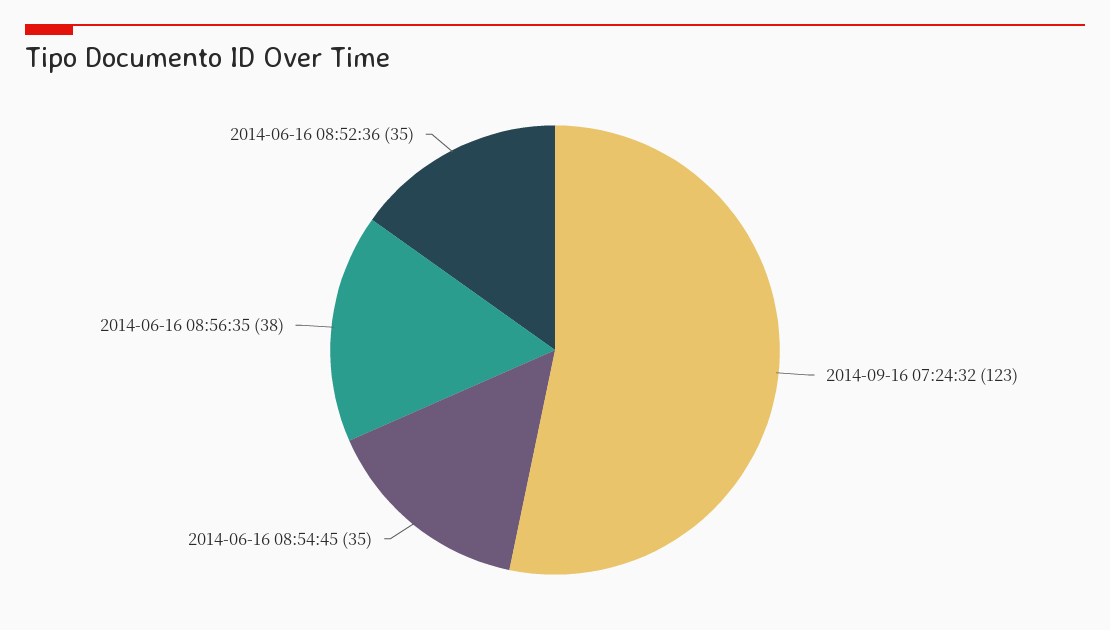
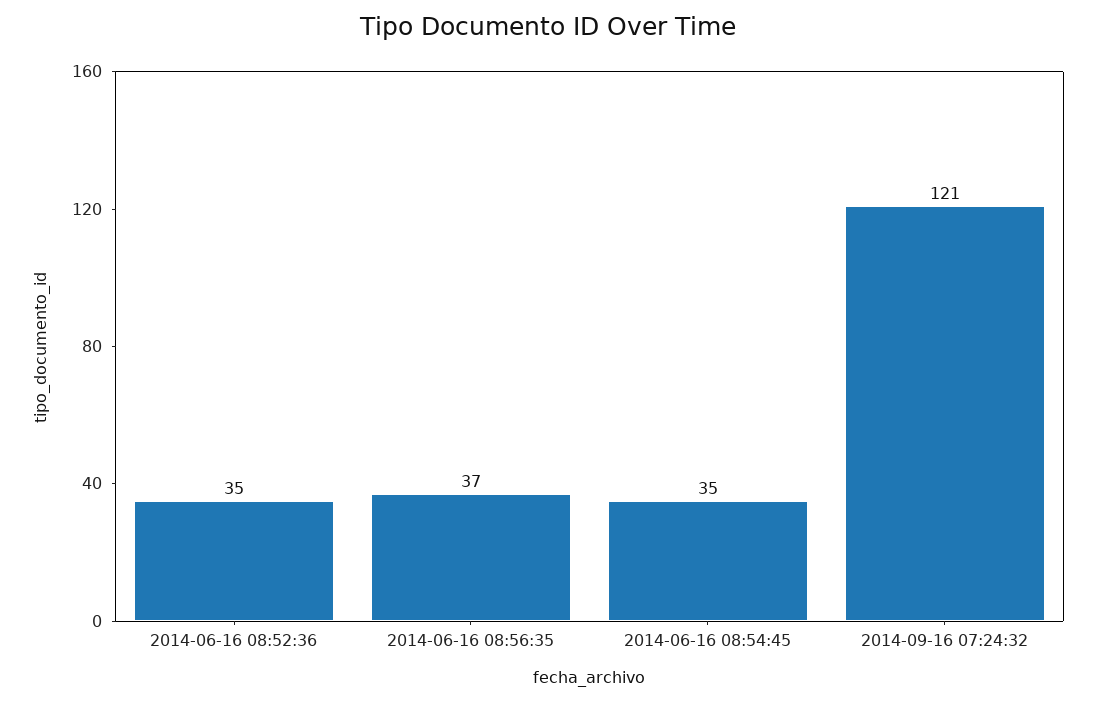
  {
-   "2014-09-16 07:24:32": 123,
+   "2014-09-16 07:24:32": 121,
    "2014-06-16 08:54:45": 35,
-   "2014-06-16 08:56:35": 38,
+   "2014-06-16 08:56:35": 37,
    "2014-06-16 08:52:36": 35
  }

